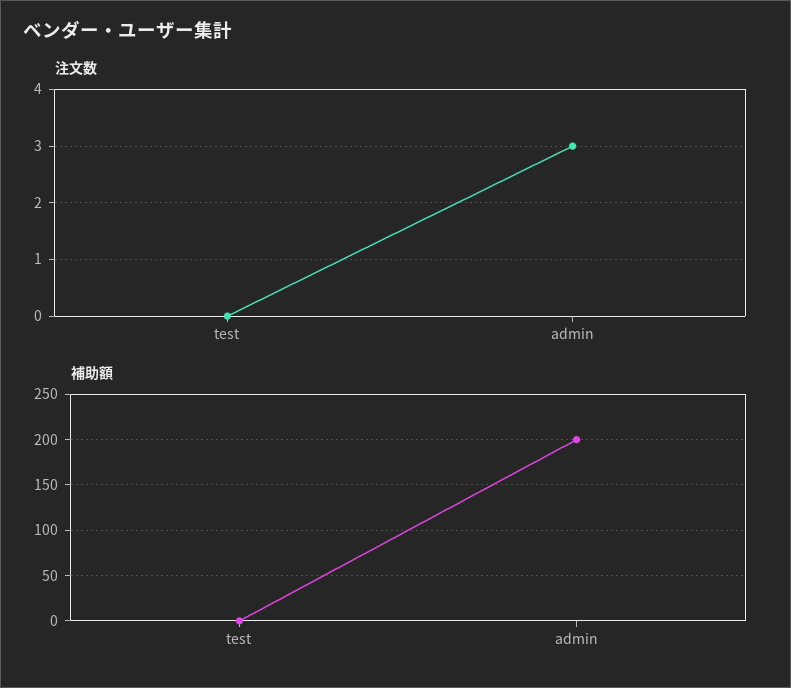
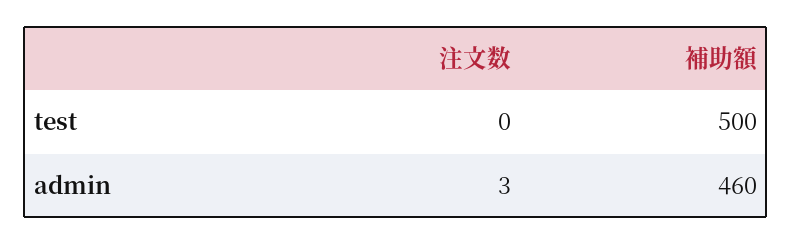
  {
    "注文数": {
      "test": 0,
      "admin": 3
    },
    "補助額": {
-     "test": 0,
+     "test": 500,
-     "admin": 200
+     "admin": 460
    }
  }

